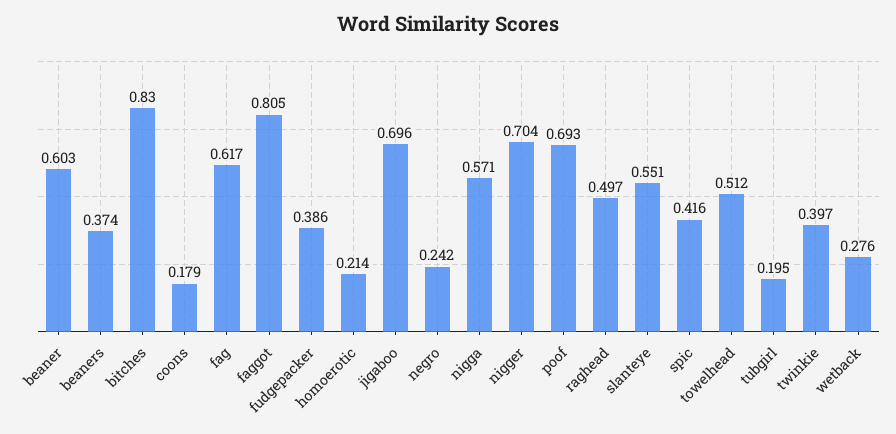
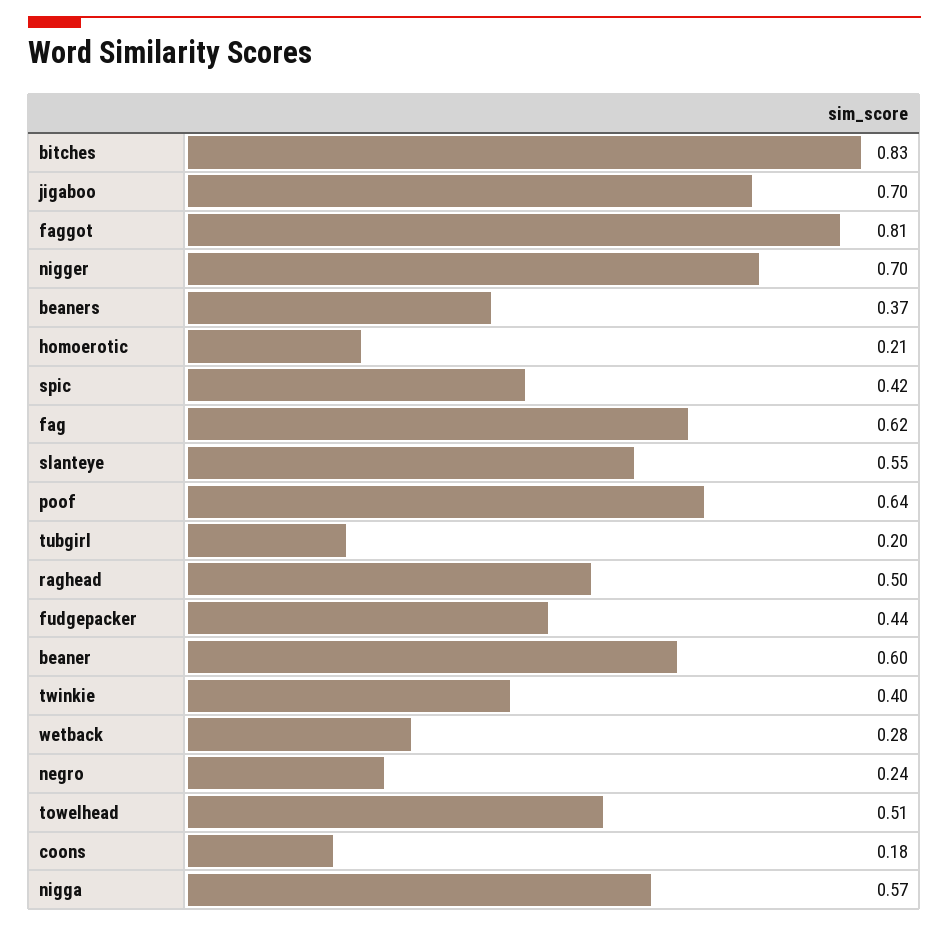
  {
    "beaner": 0.603,
    "beaners": 0.374,
    "bitches": 0.83,
    "coons": 0.179,
    "fag": 0.617,
    "faggot": 0.805,
-   "fudgepacker": 0.386,
+   "fudgepacker": 0.44,
    "homoerotic": 0.214,
    "jigaboo": 0.696,
    "negro": 0.242,
    "nigga": 0.571,
    "nigger": 0.704,
-   "poof": 0.693,
+   "poof": 0.64,
    "raghead": 0.497,
    "slanteye": 0.551,
    "spic": 0.416,
    "towelhead": 0.512,
    "tubgirl": 0.195,
    "twinkie": 0.397,
    "wetback": 0.276
  }

